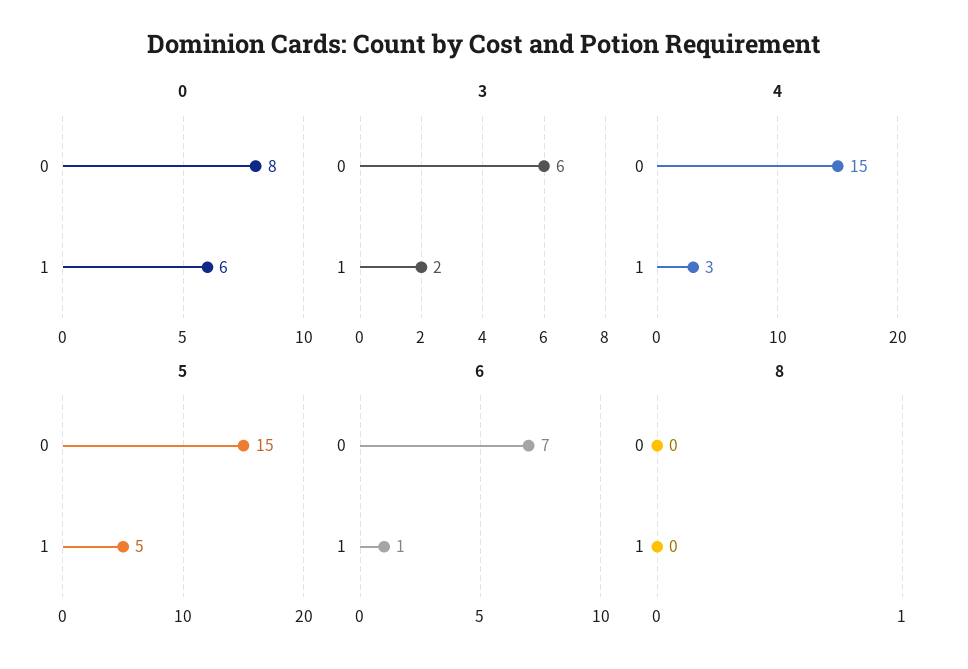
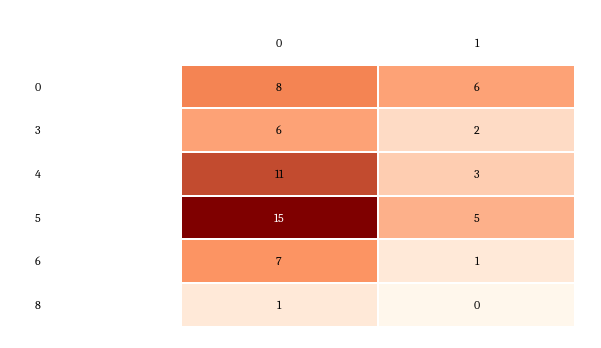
  {
    "0": {
      "0": 8,
      "1": 6
    },
    "3": {
      "0": 6,
      "1": 2
    },
    "4": {
-     "0": 15,
+     "0": 11,
      "1": 3
    },
    "5": {
      "0": 15,
      "1": 5
    },
    "6": {
      "0": 7,
      "1": 1
    },
    "8": {
-     "0": 0,
+     "0": 1,
      "1": 0
    }
  }

